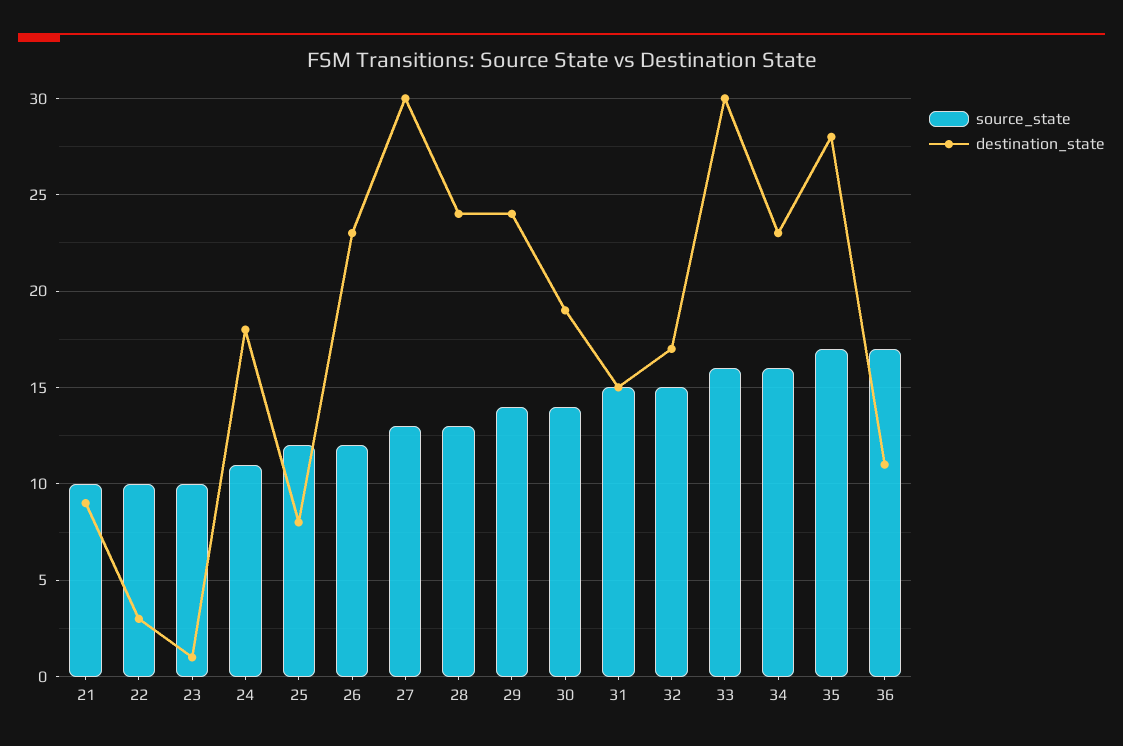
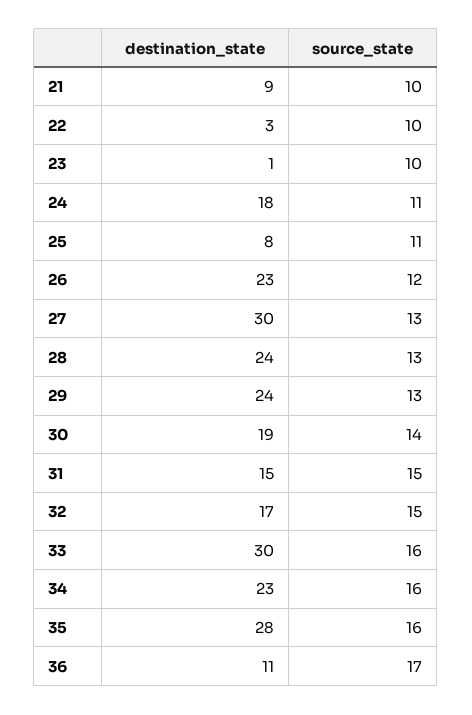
  {
    "source_state": {
      "21": 10,
      "22": 10,
      "23": 10,
      "24": 11,
-     "25": 12,
+     "25": 11,
      "26": 12,
      "27": 13,
      "28": 13,
-     "29": 14,
+     "29": 13,
      "30": 14,
      "31": 15,
      "32": 15,
      "33": 16,
      "34": 16,
-     "35": 17,
+     "35": 16,
      "36": 17
    },
    "destination_state": {
      "21": 9,
      "22": 3,
      "23": 1,
      "24": 18,
      "25": 8,
      "26": 23,
      "27": 30,
      "28": 24,
      "29": 24,
      "30": 19,
      "31": 15,
      "32": 17,
      "33": 30,
      "34": 23,
      "35": 28,
      "36": 11
    }
  }

